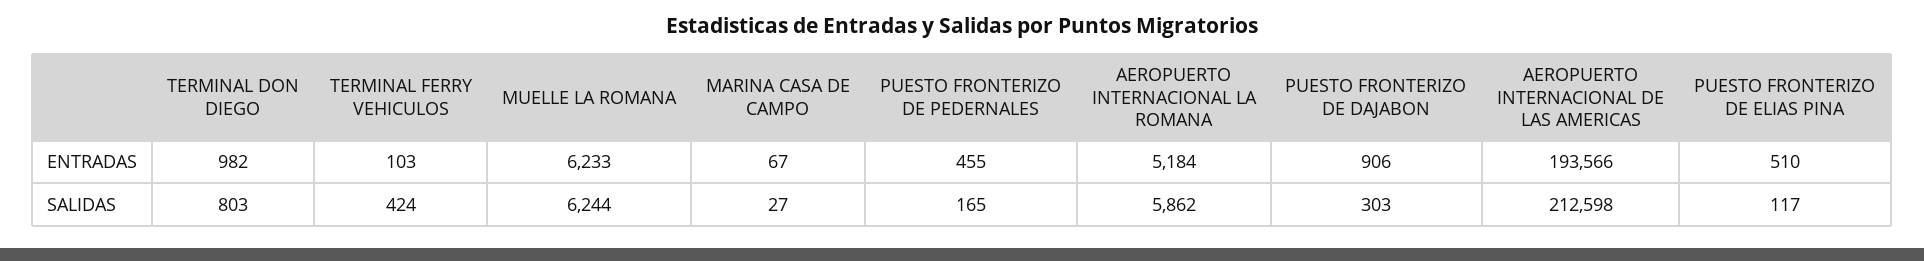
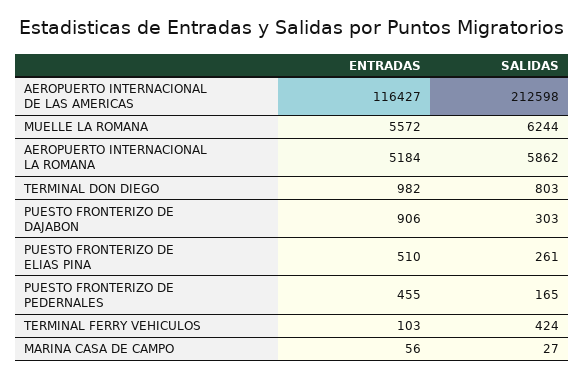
  {
    "TERMINAL DON DIEGO": {
      "ENTRADAS": 982,
      "SALIDAS": 803
    },
    "TERMINAL FERRY VEHICULOS": {
      "ENTRADAS": 103,
      "SALIDAS": 424
    },
    "MUELLE LA ROMANA": {
-     "ENTRADAS": 6233,
+     "ENTRADAS": 5572,
      "SALIDAS": 6244
    },
    "MARINA CASA DE CAMPO": {
-     "ENTRADAS": 67,
+     "ENTRADAS": 56,
      "SALIDAS": 27
    },
    "PUESTO FRONTERIZO DE PEDERNALES": {
      "ENTRADAS": 455,
      "SALIDAS": 165
    },
    "AEROPUERTO INTERNACIONAL LA ROMANA": {
      "ENTRADAS": 5184,
      "SALIDAS": 5862
    },
    "PUESTO FRONTERIZO DE DAJABON": {
      "ENTRADAS": 906,
      "SALIDAS": 303
    },
    "AEROPUERTO INTERNACIONAL DE LAS AMERICAS": {
-     "ENTRADAS": 193566,
+     "ENTRADAS": 116427,
      "SALIDAS": 212598
    },
    "PUESTO FRONTERIZO DE ELIAS PINA": {
      "ENTRADAS": 510,
-     "SALIDAS": 117
+     "SALIDAS": 261
    }
  }

